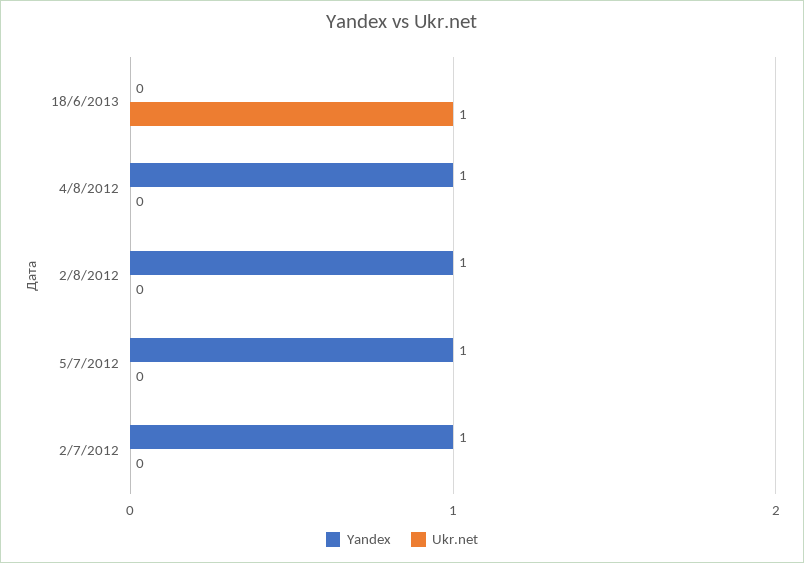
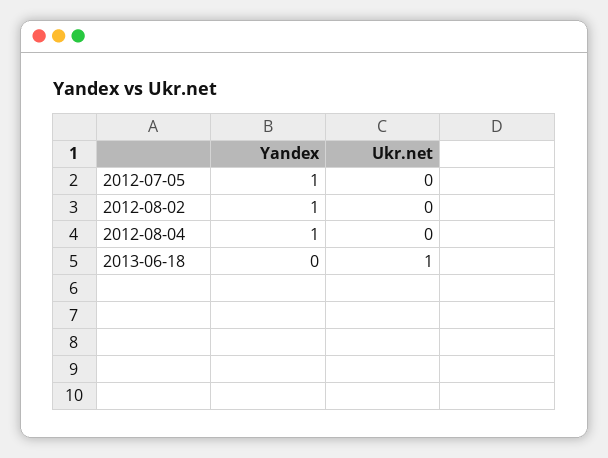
  {
    "Yandex": {
      "18/6/2013": 0,
      "4/8/2012": 1,
      "2/8/2012": 1,
-     "5/7/2012": 1,
+     "5/7/2012": 1
-     "2/7/2012": 1
    },
    "Ukr.net": {
      "18/6/2013": 1,
      "4/8/2012": 0,
      "2/8/2012": 0,
-     "5/7/2012": 0,
+     "5/7/2012": 0
-     "2/7/2012": 0
    }
  }

